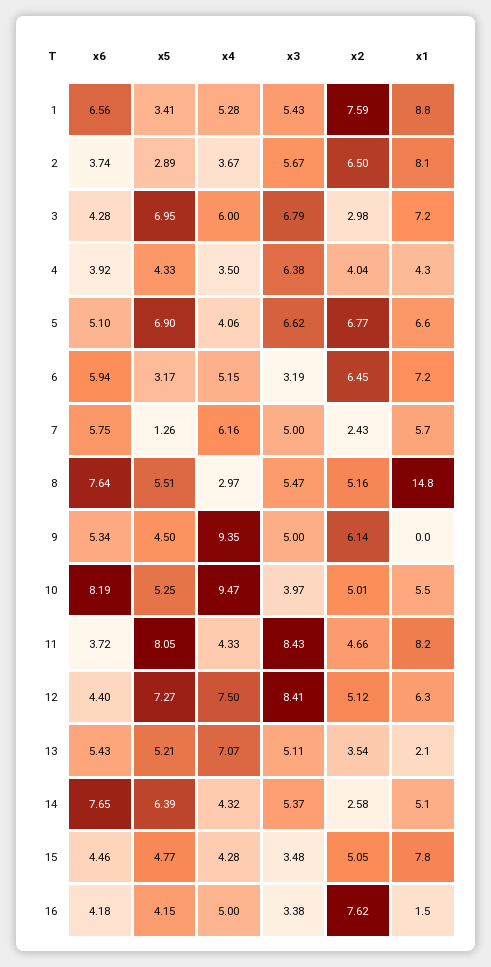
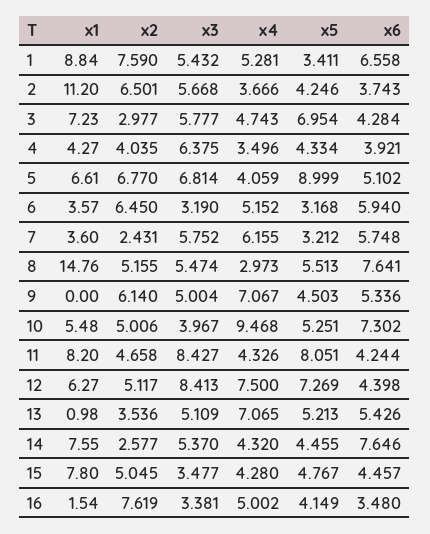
  {
    "x6": {
      "1": 6.558,
      "2": 3.743,
      "3": 4.284,
      "4": 3.921,
      "5": 5.102,
      "6": 5.94,
      "7": 5.748,
      "8": 7.641,
      "9": 5.336,
-     "10": 8.19,
+     "10": 7.302,
-     "11": 3.72,
+     "11": 4.244,
      "12": 4.398,
      "13": 5.426,
      "14": 7.646,
      "15": 4.457,
-     "16": 4.18
+     "16": 3.48
    },
    "x5": {
      "1": 3.411,
-     "2": 2.89,
+     "2": 4.246,
      "3": 6.954,
      "4": 4.334,
-     "5": 6.9,
+     "5": 8.999,
      "6": 3.168,
-     "7": 1.26,
+     "7": 3.212,
      "8": 5.513,
      "9": 4.503,
      "10": 5.251,
      "11": 8.051,
      "12": 7.269,
      "13": 5.213,
-     "14": 6.39,
+     "14": 4.455,
      "15": 4.767,
      "16": 4.149
    },
    "x4": {
      "1": 5.281,
      "2": 3.666,
-     "3": 6,
+     "3": 4.743,
      "4": 3.496,
      "5": 4.059,
      "6": 5.152,
      "7": 6.155,
      "8": 2.973,
-     "9": 9.35,
+     "9": 7.067,
      "10": 9.468,
      "11": 4.326,
      "12": 7.5,
      "13": 7.065,
      "14": 4.32,
      "15": 4.28,
      "16": 5.002
    },
    "x3": {
      "1": 5.432,
      "2": 5.668,
-     "3": 6.79,
+     "3": 5.777,
      "4": 6.375,
-     "5": 6.62,
+     "5": 6.814,
      "6": 3.19,
-     "7": 5,
+     "7": 5.752,
      "8": 5.474,
      "9": 5.004,
      "10": 3.967,
      "11": 8.427,
      "12": 8.413,
      "13": 5.109,
      "14": 5.37,
      "15": 3.477,
      "16": 3.381
    },
    "x2": {
      "1": 7.59,
      "2": 6.501,
      "3": 2.977,
      "4": 4.035,
      "5": 6.77,
      "6": 6.45,
      "7": 2.431,
      "8": 5.155,
      "9": 6.14,
      "10": 5.006,
      "11": 4.658,
      "12": 5.117,
      "13": 3.536,
      "14": 2.577,
      "15": 5.045,
      "16": 7.619
    },
    "x1": {
      "1": 8.84,
-     "2": 8.1,
+     "2": 11.2,
      "3": 7.23,
      "4": 4.27,
      "5": 6.61,
-     "6": 7.2,
+     "6": 3.57,
-     "7": 5.7,
+     "7": 3.6,
      "8": 14.76,
      "9": 0,
      "10": 5.48,
      "11": 8.2,
      "12": 6.27,
-     "13": 2.1,
+     "13": 0.98,
-     "14": 5.1,
+     "14": 7.55,
      "15": 7.8,
      "16": 1.54
    }
  }

